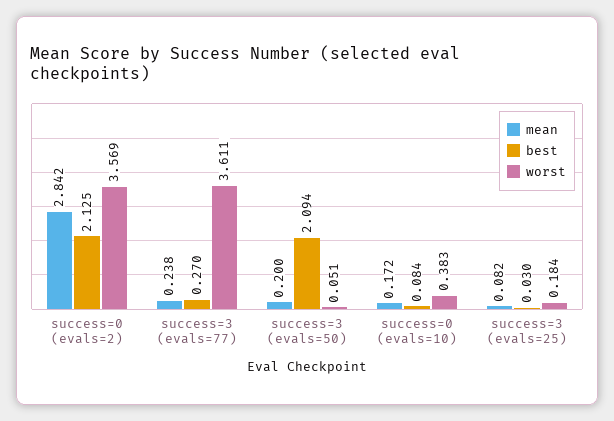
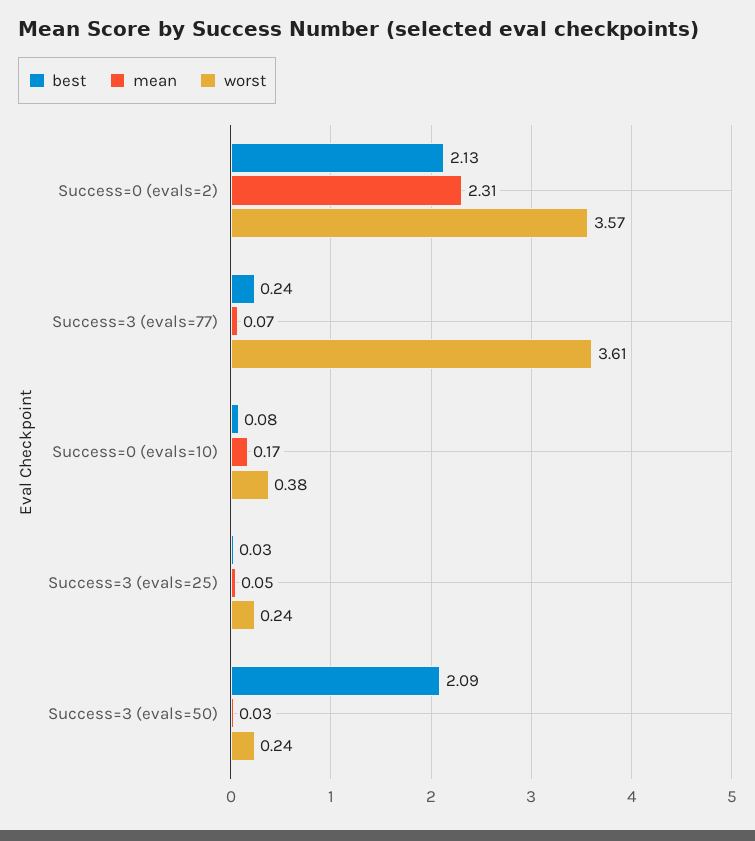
  {
    "mean": {
-     "success=0 (evals=2)": 2.842,
+     "success=0 (evals=2)": 2.31,
-     "success=3 (evals=77)": 0.238,
+     "success=3 (evals=77)": 0.07,
-     "success=3 (evals=50)": 0.2,
+     "success=3 (evals=50)": 0.03,
      "success=0 (evals=10)": 0.172,
-     "success=3 (evals=25)": 0.082
+     "success=3 (evals=25)": 0.05
    },
    "best": {
      "success=0 (evals=2)": 2.125,
-     "success=3 (evals=77)": 0.27,
+     "success=3 (evals=77)": 0.24,
      "success=3 (evals=50)": 2.094,
      "success=0 (evals=10)": 0.084,
      "success=3 (evals=25)": 0.03
    },
    "worst": {
      "success=0 (evals=2)": 3.569,
      "success=3 (evals=77)": 3.611,
-     "success=3 (evals=50)": 0.051,
+     "success=3 (evals=50)": 0.24,
      "success=0 (evals=10)": 0.383,
-     "success=3 (evals=25)": 0.184
+     "success=3 (evals=25)": 0.24
    }
  }

